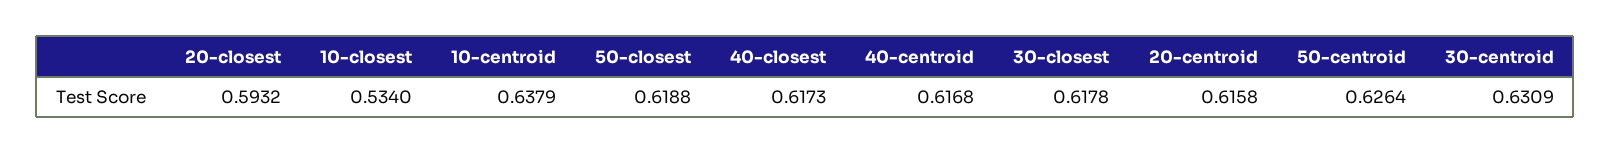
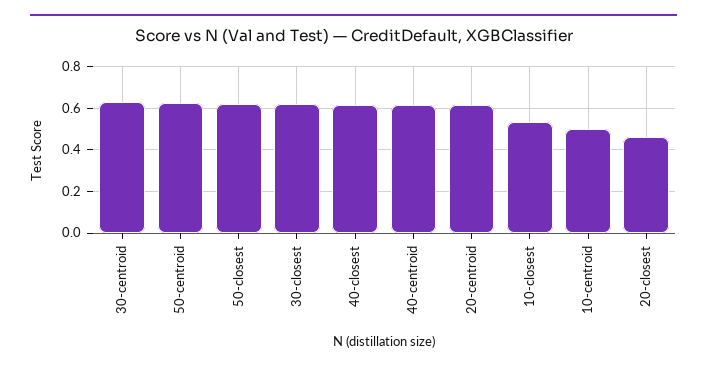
  {
-   "20-closest": 0.5932,
+   "20-closest": 0.45,
    "10-closest": 0.534,
-   "10-centroid": 0.6379,
+   "10-centroid": 0.5,
    "50-closest": 0.6188,
    "40-closest": 0.6173,
    "40-centroid": 0.6168,
    "30-closest": 0.6178,
    "20-centroid": 0.6158,
    "50-centroid": 0.6264,
    "30-centroid": 0.6309
  }

